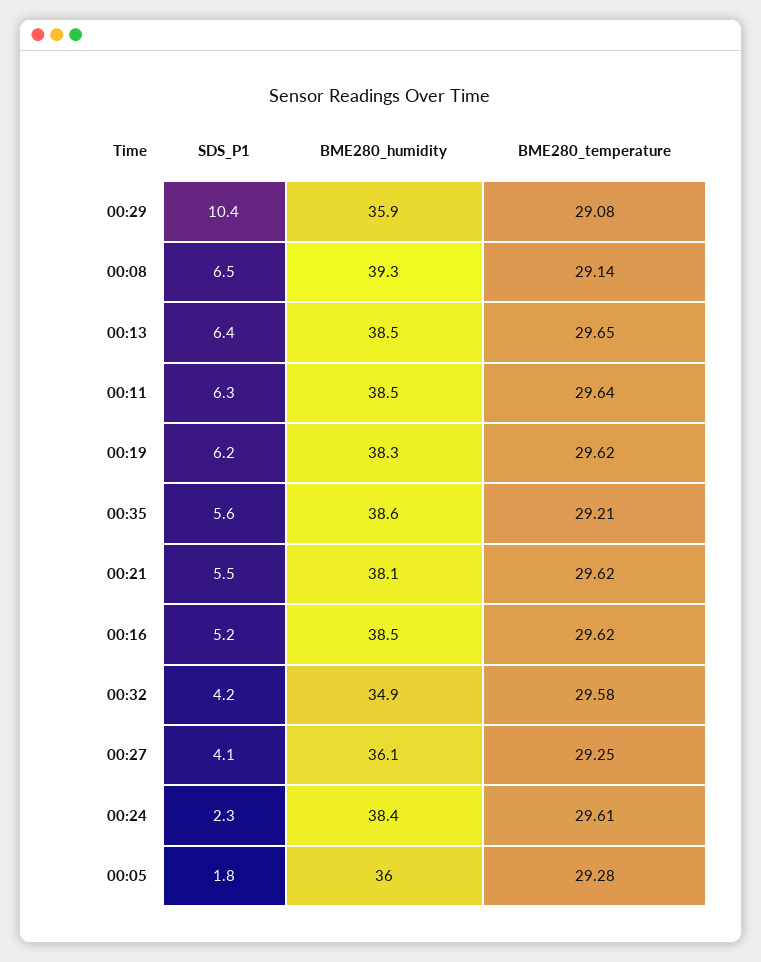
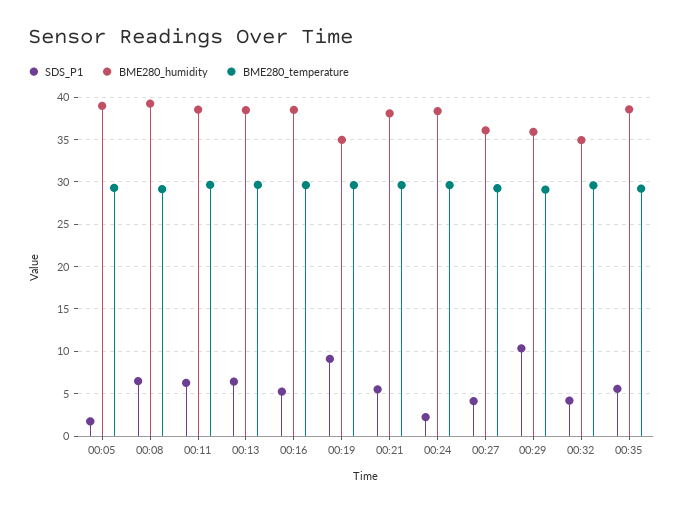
  {
    "SDS_P1": {
      "00:29": 10.4,
      "00:08": 6.5,
      "00:13": 6.4,
      "00:11": 6.3,
-     "00:19": 6.2,
+     "00:19": 9,
      "00:35": 5.6,
      "00:21": 5.5,
      "00:16": 5.2,
      "00:32": 4.2,
      "00:27": 4.1,
      "00:24": 2.3,
      "00:05": 1.8
    },
    "BME280_humidity": {
      "00:29": 35.9,
      "00:08": 39.3,
      "00:13": 38.5,
      "00:11": 38.5,
-     "00:19": 38.3,
+     "00:19": 35,
      "00:35": 38.6,
      "00:21": 38.1,
      "00:16": 38.5,
      "00:32": 34.9,
      "00:27": 36.1,
      "00:24": 38.4,
-     "00:05": 36
+     "00:05": 39
    },
    "BME280_temperature": {
      "00:29": 29.08,
      "00:08": 29.14,
      "00:13": 29.65,
      "00:11": 29.64,
      "00:19": 29.62,
      "00:35": 29.21,
      "00:21": 29.62,
      "00:16": 29.62,
      "00:32": 29.58,
      "00:27": 29.25,
      "00:24": 29.61,
      "00:05": 29.28
    }
  }

